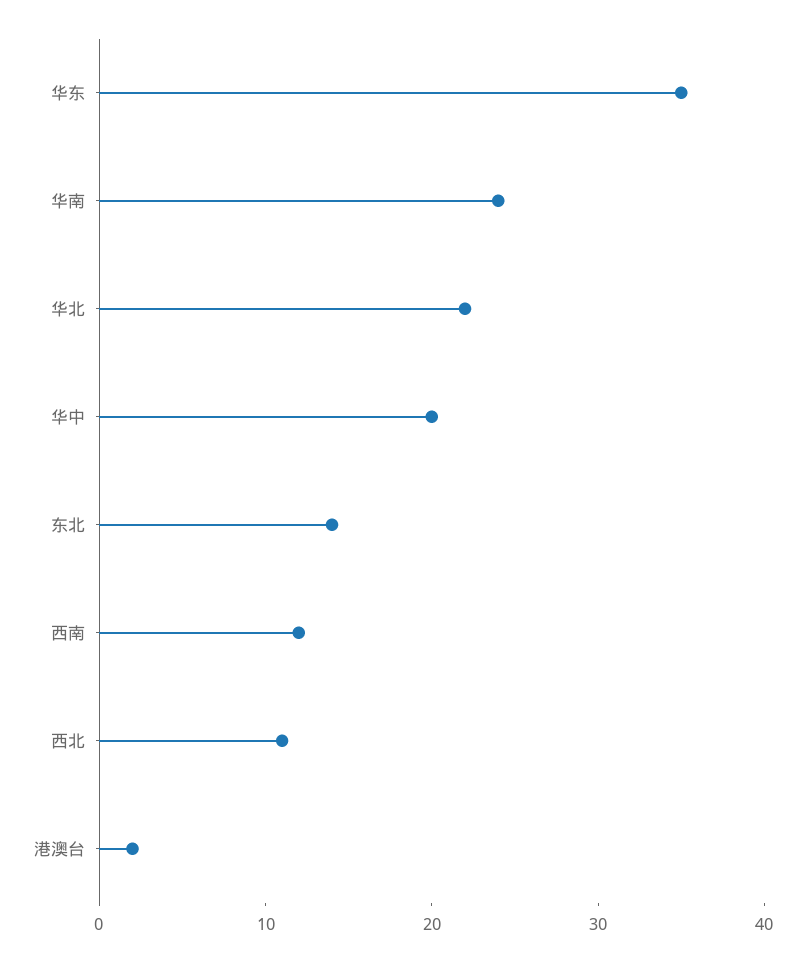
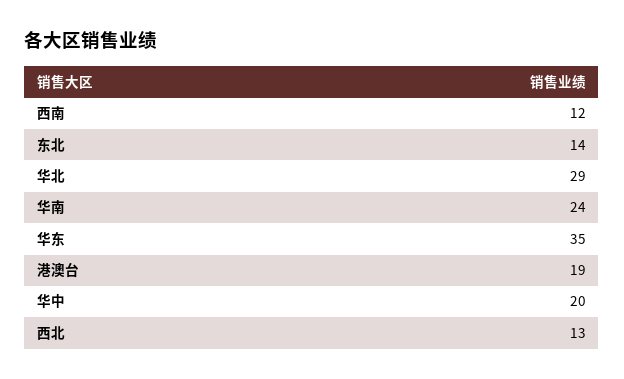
  {
    "华东": 35,
    "华南": 24,
-   "华北": 22,
+   "华北": 29,
    "华中": 20,
    "东北": 14,
    "西南": 12,
-   "西北": 11,
+   "西北": 13,
-   "港澳台": 2
+   "港澳台": 19
  }

